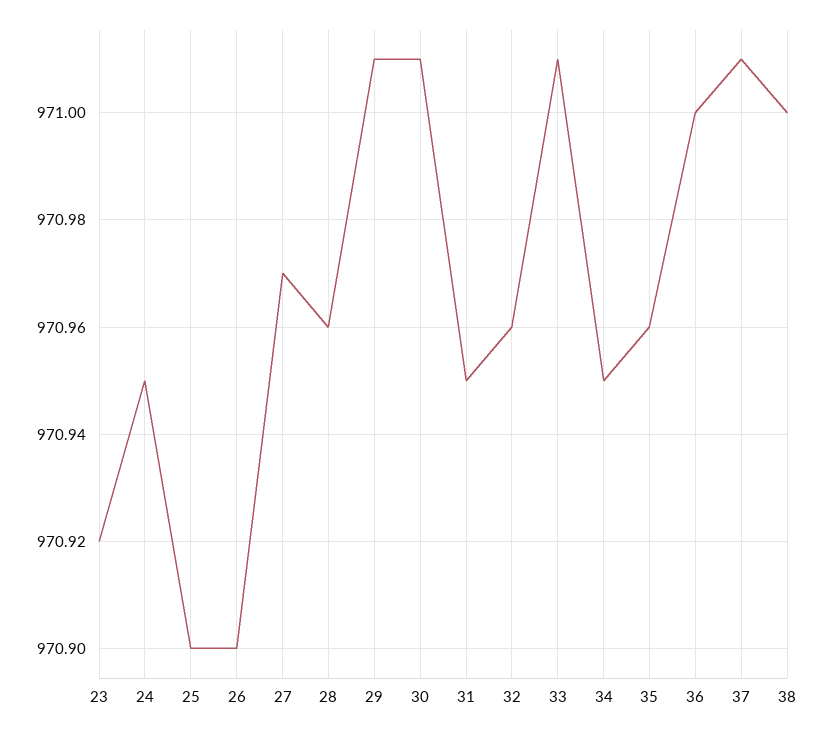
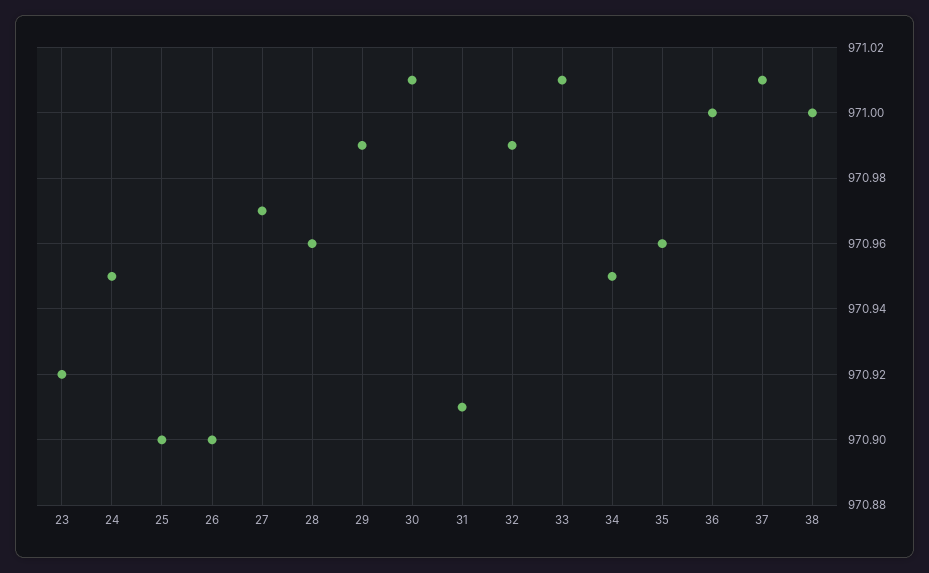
  {
    "23": 970.92,
    "24": 970.95,
    "25": 970.9,
    "26": 970.9,
    "27": 970.97,
    "28": 970.96,
-   "29": 971.01,
+   "29": 970.99,
    "30": 971.01,
-   "31": 970.95,
+   "31": 970.91,
-   "32": 970.96,
+   "32": 970.99,
    "33": 971.01,
    "34": 970.95,
    "35": 970.96,
    "36": 971,
    "37": 971.01,
    "38": 971
  }

